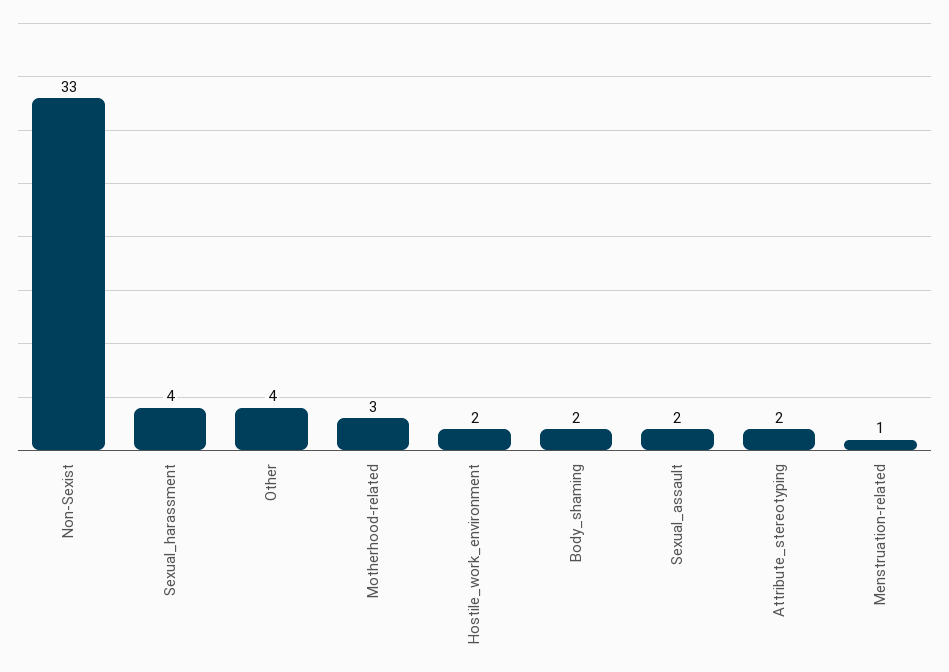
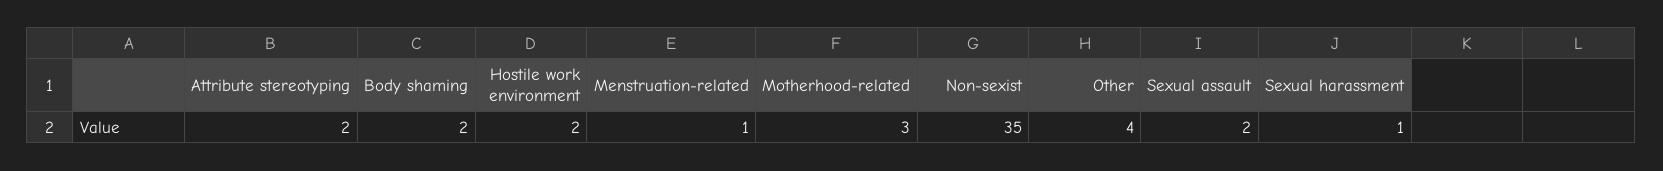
  {
-   "Non-Sexist": 33,
+   "Non-Sexist": 35,
-   "Sexual_harassment": 4,
+   "Sexual_harassment": 1,
    "Other": 4,
    "Motherhood-related": 3,
    "Hostile_work_environment": 2,
    "Body_shaming": 2,
    "Sexual_assault": 2,
    "Attribute_stereotyping": 2,
    "Menstruation-related": 1
  }

